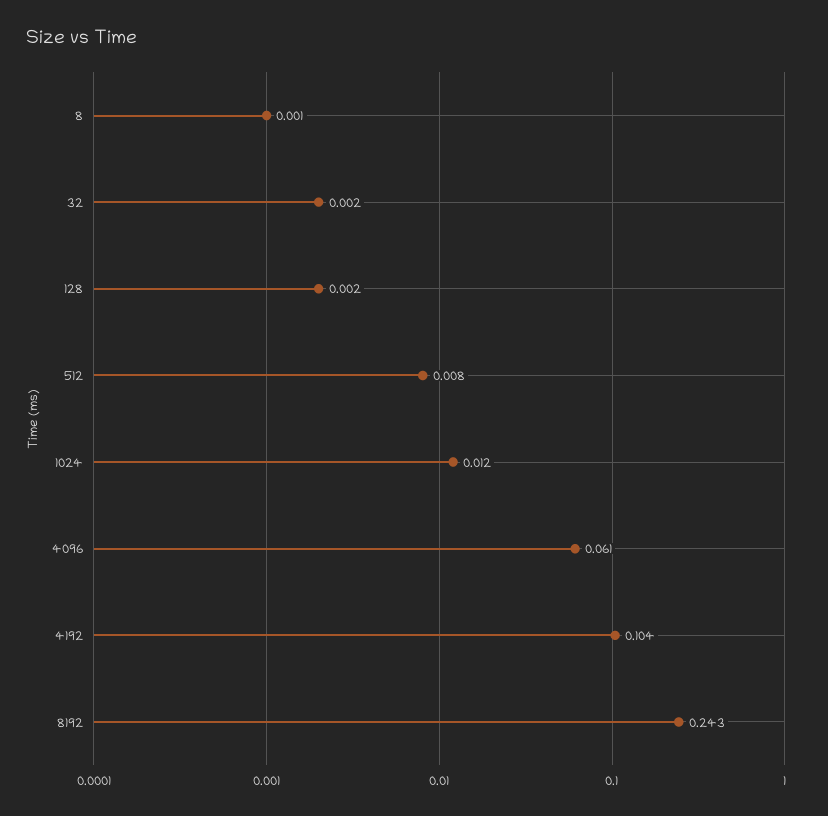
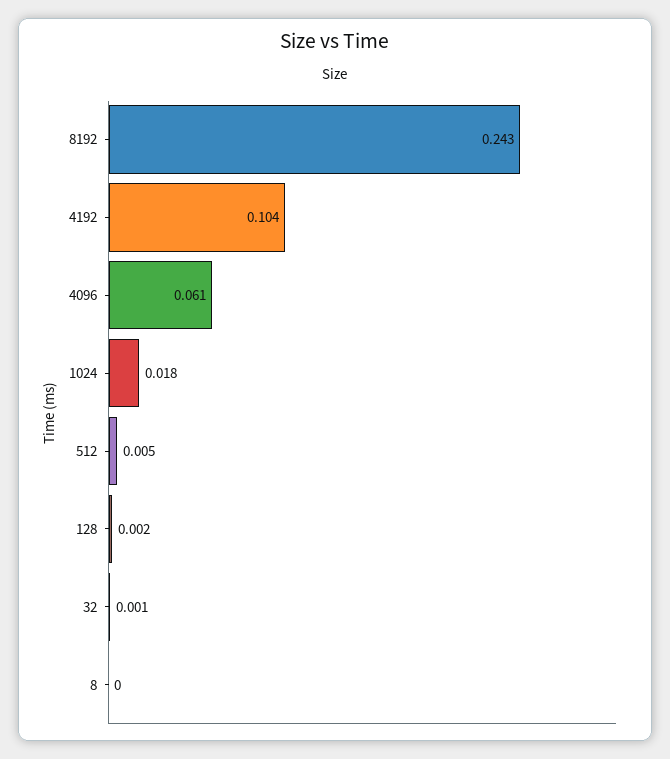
  {
-   "8": 0.001,
+   "8": 0,
-   "32": 0.002,
+   "32": 0.001,
    "128": 0.002,
-   "512": 0.008,
+   "512": 0.005,
-   "1024": 0.012,
+   "1024": 0.018,
    "4096": 0.061,
    "4192": 0.104,
    "8192": 0.243
  }

